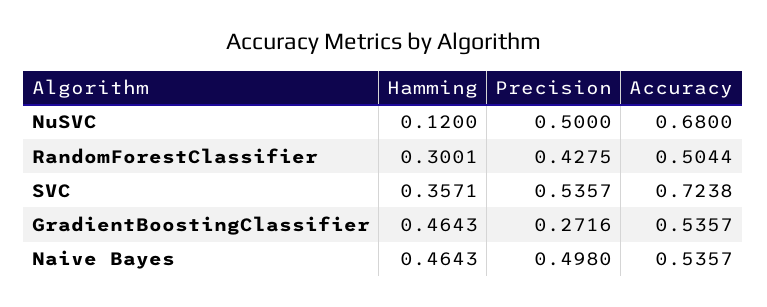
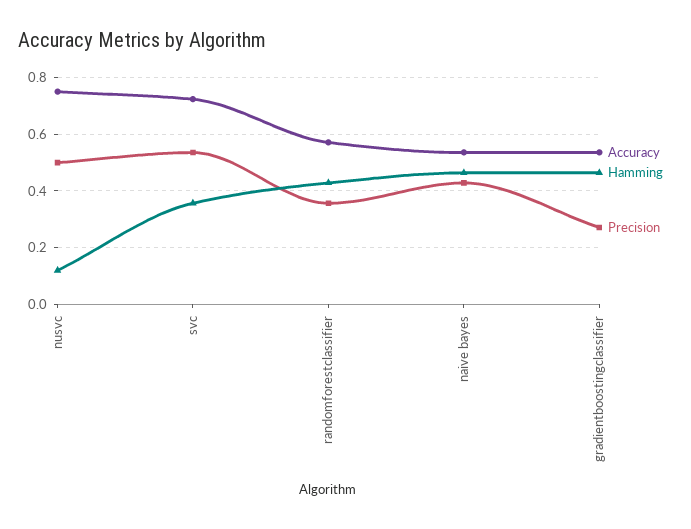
  {
    "Hamming": {
      "NuSVC": 0.12,
-     "RandomForestClassifier": 0.3001,
+     "RandomForestClassifier": 0.425,
      "SVC": 0.3571,
      "GradientBoostingClassifier": 0.4643,
      "Naive Bayes": 0.4643
    },
    "Precision": {
      "NuSVC": 0.5,
-     "RandomForestClassifier": 0.4275,
+     "RandomForestClassifier": 0.35,
      "SVC": 0.5357,
      "GradientBoostingClassifier": 0.2716,
-     "Naive Bayes": 0.498
+     "Naive Bayes": 0.425
    },
    "Accuracy": {
-     "NuSVC": 0.68,
+     "NuSVC": 0.75,
-     "RandomForestClassifier": 0.5044,
+     "RandomForestClassifier": 0.575,
      "SVC": 0.7238,
      "GradientBoostingClassifier": 0.5357,
      "Naive Bayes": 0.5357
    }
  }

